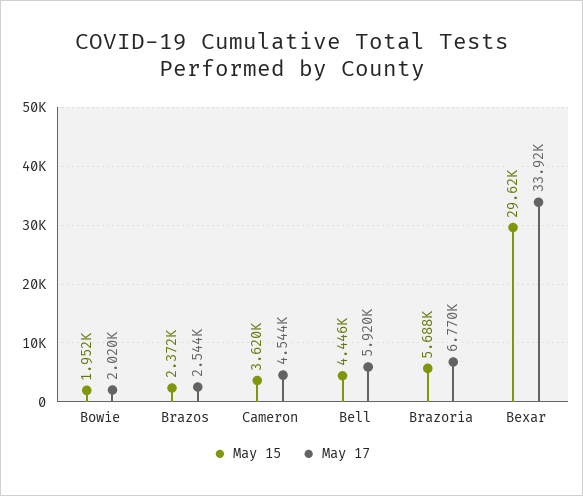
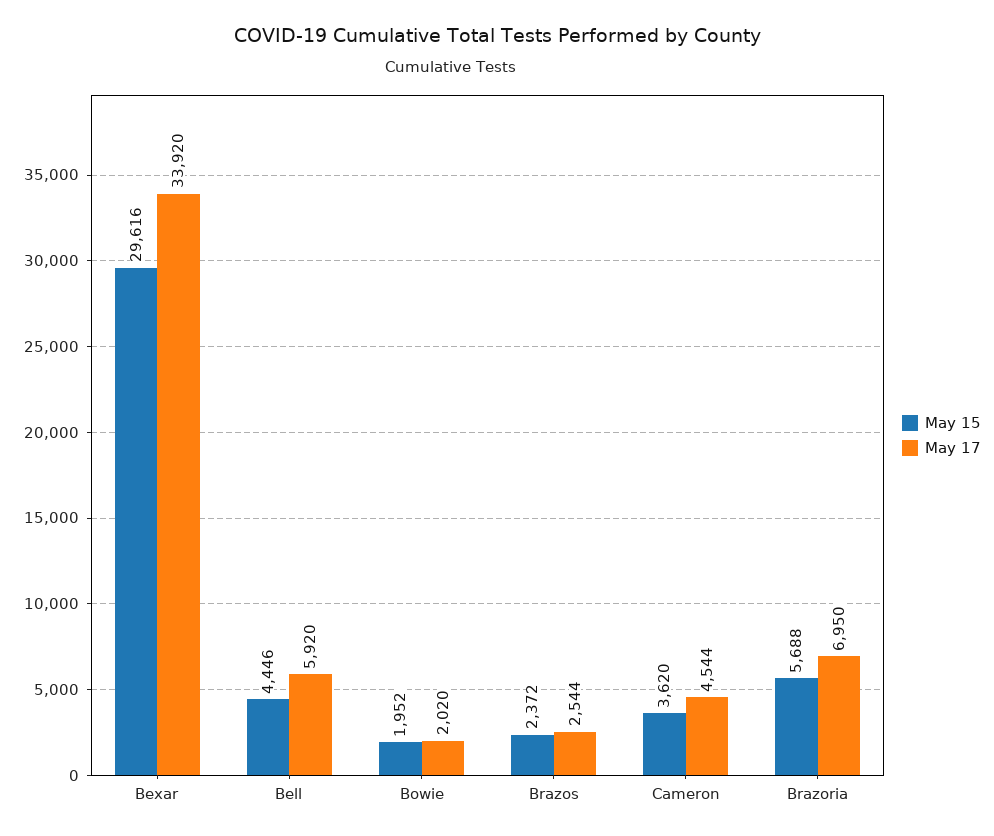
  {
    "May 15": {
      "Bowie": 1952,
      "Brazos": 2372,
      "Cameron": 3620,
      "Bell": 4446,
      "Brazoria": 5688,
      "Bexar": 29616
    },
    "May 17": {
      "Bowie": 2020,
      "Brazos": 2544,
      "Cameron": 4544,
      "Bell": 5920,
-     "Brazoria": 6770,
+     "Brazoria": 6950,
      "Bexar": 33920
    }
  }

